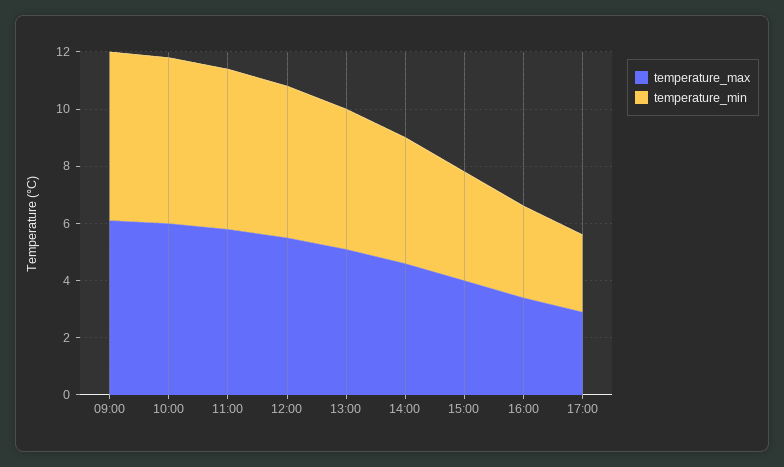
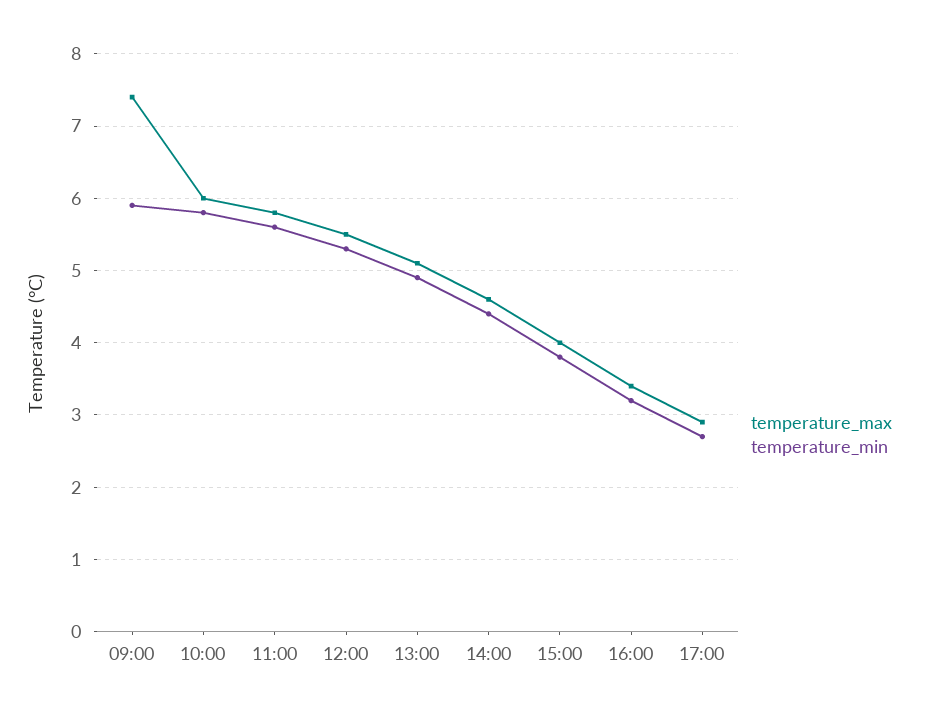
  {
    "temperature_max": {
-     "09:00": 6,
+     "09:00": 7.4,
      "10:00": 6,
      "11:00": 5.8,
      "12:00": 5.5,
      "13:00": 5.1,
      "14:00": 4.6,
      "15:00": 4,
      "16:00": 3.4,
      "17:00": 2.9
    },
    "temperature_min": {
      "09:00": 5.9,
      "10:00": 5.8,
      "11:00": 5.6,
      "12:00": 5.3,
      "13:00": 4.9,
      "14:00": 4.4,
      "15:00": 3.8,
      "16:00": 3.2,
      "17:00": 2.7
    }
  }

